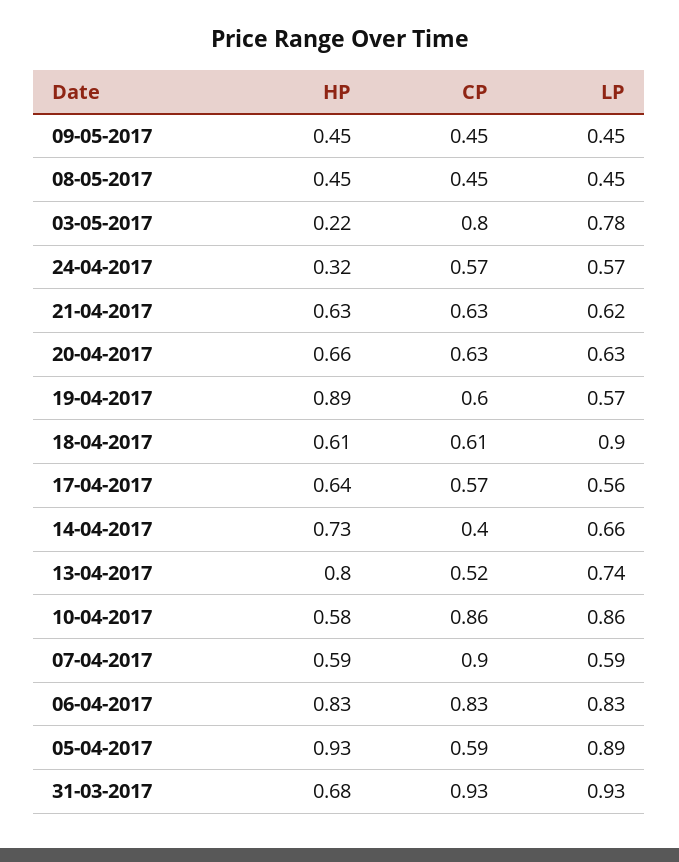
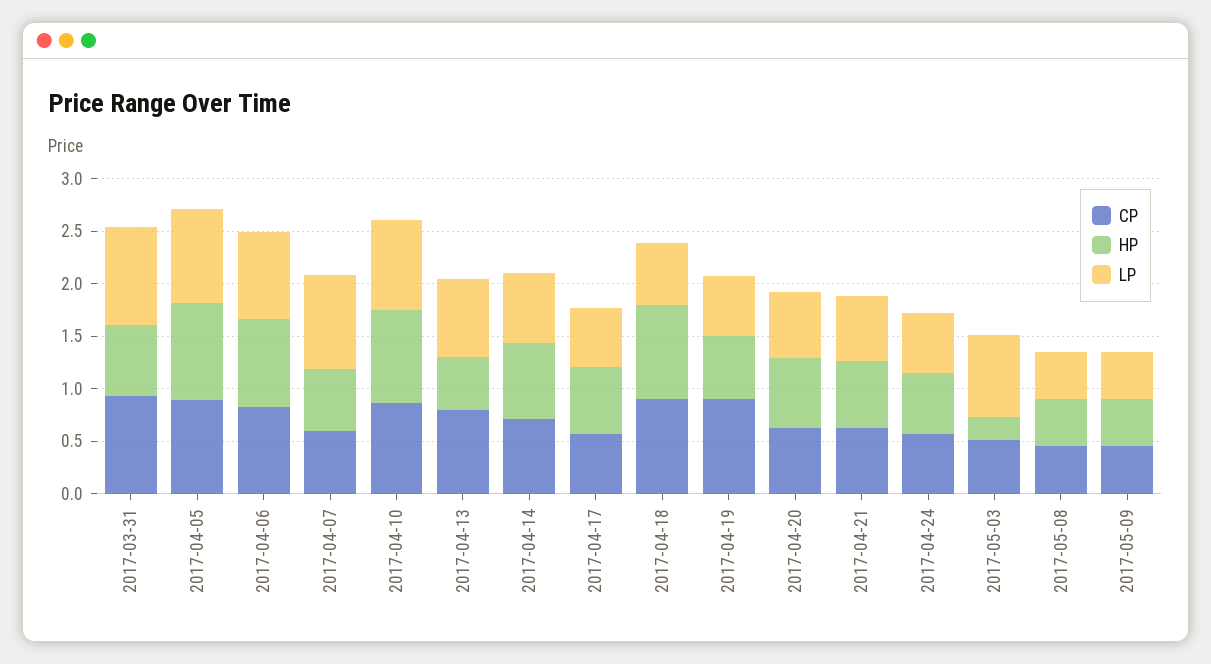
  {
    "HP": {
      "09-05-2017": 0.45,
      "08-05-2017": 0.45,
      "03-05-2017": 0.22,
-     "24-04-2017": 0.32,
+     "24-04-2017": 0.6,
      "21-04-2017": 0.63,
      "20-04-2017": 0.66,
-     "19-04-2017": 0.89,
+     "19-04-2017": 0.6,
-     "18-04-2017": 0.61,
+     "18-04-2017": 0.9,
      "17-04-2017": 0.64,
      "14-04-2017": 0.73,
-     "13-04-2017": 0.8,
+     "13-04-2017": 0.5,
-     "10-04-2017": 0.58,
+     "10-04-2017": 0.9,
      "07-04-2017": 0.59,
      "06-04-2017": 0.83,
      "05-04-2017": 0.93,
      "31-03-2017": 0.68
    },
    "CP": {
      "09-05-2017": 0.45,
      "08-05-2017": 0.45,
-     "03-05-2017": 0.8,
+     "03-05-2017": 0.5,
      "24-04-2017": 0.57,
      "21-04-2017": 0.63,
      "20-04-2017": 0.63,
-     "19-04-2017": 0.6,
+     "19-04-2017": 0.9,
-     "18-04-2017": 0.61,
+     "18-04-2017": 0.9,
      "17-04-2017": 0.57,
-     "14-04-2017": 0.4,
+     "14-04-2017": 0.7,
-     "13-04-2017": 0.52,
+     "13-04-2017": 0.8,
      "10-04-2017": 0.86,
-     "07-04-2017": 0.9,
+     "07-04-2017": 0.6,
      "06-04-2017": 0.83,
-     "05-04-2017": 0.59,
+     "05-04-2017": 0.9,
      "31-03-2017": 0.93
    },
    "LP": {
      "09-05-2017": 0.45,
      "08-05-2017": 0.45,
      "03-05-2017": 0.78,
      "24-04-2017": 0.57,
      "21-04-2017": 0.62,
      "20-04-2017": 0.63,
      "19-04-2017": 0.57,
-     "18-04-2017": 0.9,
+     "18-04-2017": 0.6,
      "17-04-2017": 0.56,
      "14-04-2017": 0.66,
      "13-04-2017": 0.74,
      "10-04-2017": 0.86,
-     "07-04-2017": 0.59,
+     "07-04-2017": 0.9,
      "06-04-2017": 0.83,
      "05-04-2017": 0.89,
      "31-03-2017": 0.93
    }
  }

